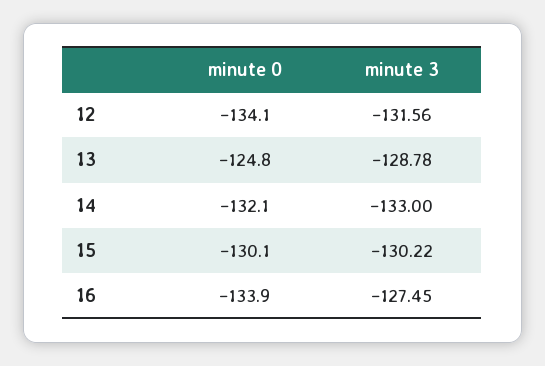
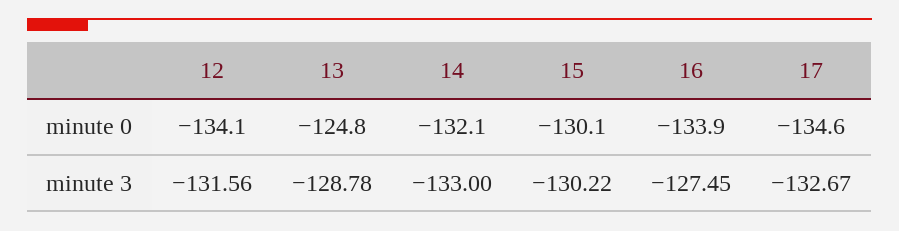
  {
    "minute 0": {
      "12": -134.1,
      "13": -124.8,
      "14": -132.1,
      "15": -130.1,
-     "16": -133.9
+     "16": -133.9,
+     "17": -134.6
    },
    "minute 3": {
      "12": -131.56,
      "13": -128.78,
      "14": -133,
      "15": -130.22,
-     "16": -127.45
+     "16": -127.45,
+     "17": -132.67
    }
  }

